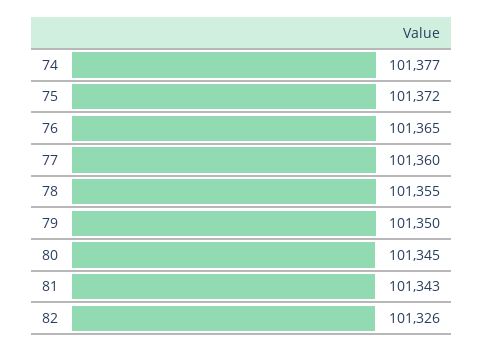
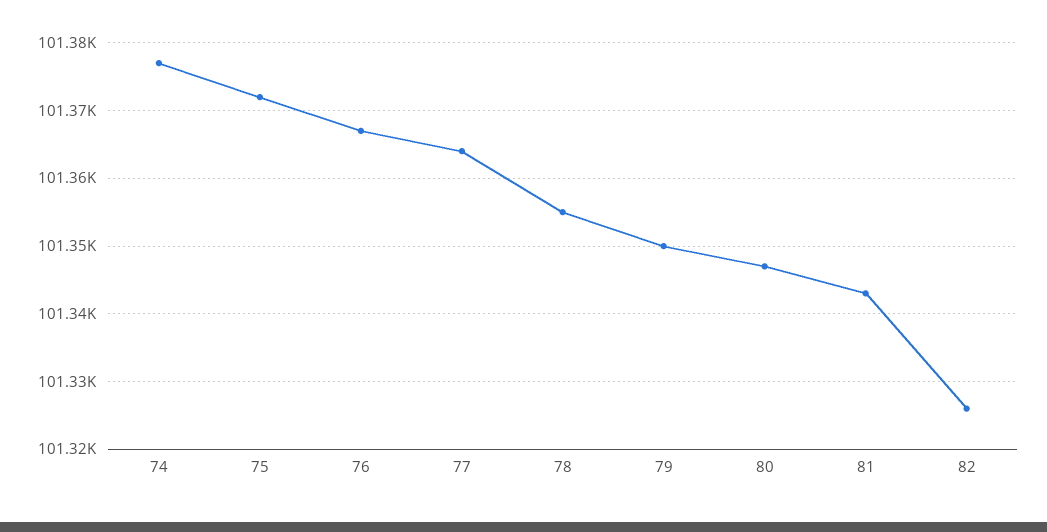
  {
    "74": 101377,
    "75": 101372,
-   "76": 101365,
+   "76": 101367,
-   "77": 101360,
+   "77": 101364,
    "78": 101355,
    "79": 101350,
-   "80": 101345,
+   "80": 101347,
    "81": 101343,
    "82": 101326
  }

